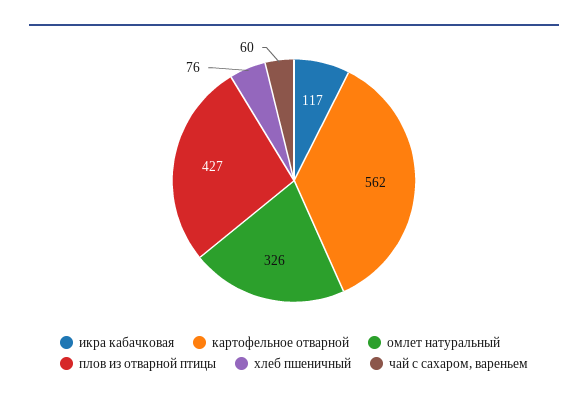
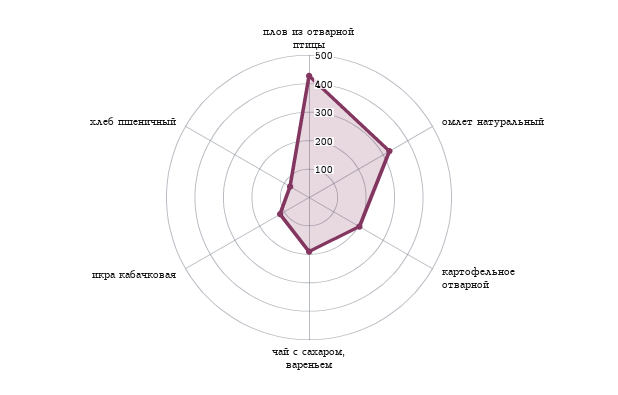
  {
    "икра кабачковая": 117,
-   "картофельное отварной": 562,
+   "картофельное отварной": 200,
    "омлет натуральный": 326,
    "плов из отварной птицы": 427,
    "хлеб пшеничный": 76,
-   "чай с сахаром, вареньем": 60
+   "чай с сахаром, вареньем": 200
  }

